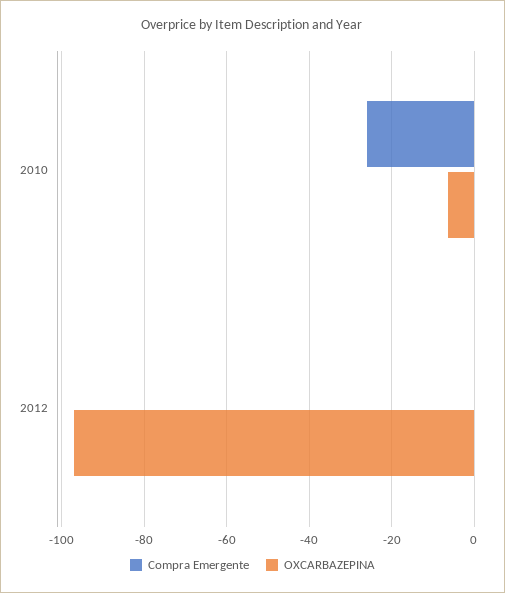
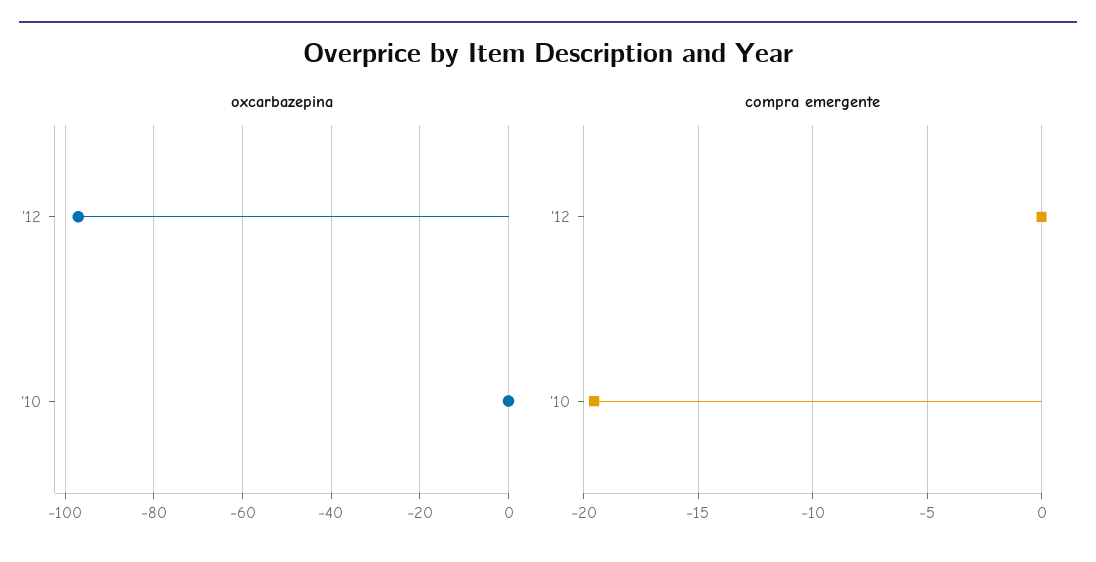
  {
    "Compra Emergente": {
-     "2010": -26,
+     "2010": -19.5,
      "2012": 0
    },
    "OXCARBAZEPINA": {
-     "2010": -6,
+     "2010": 0,
      "2012": -98
    }
  }

